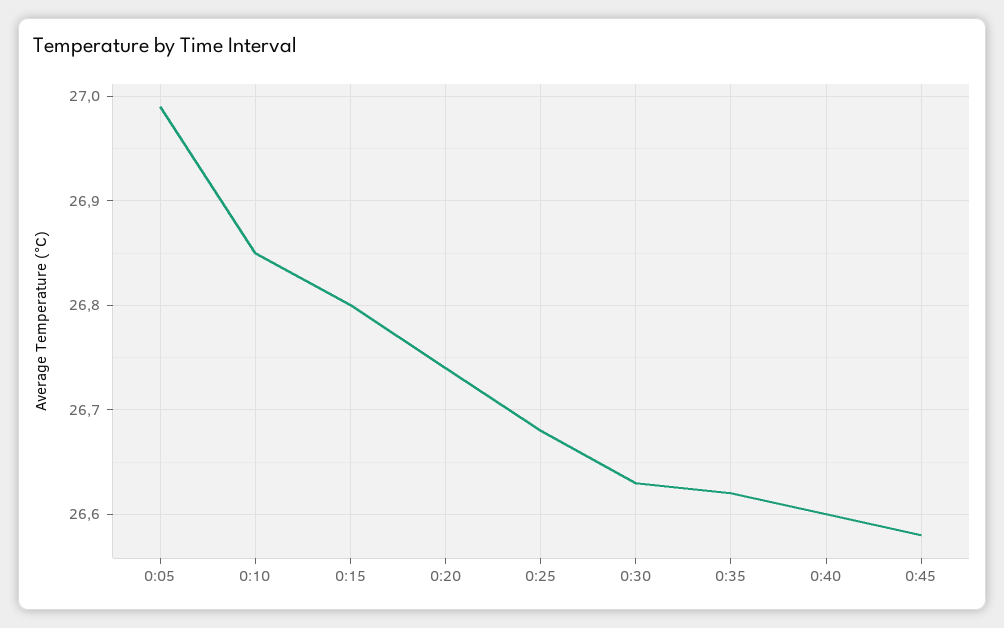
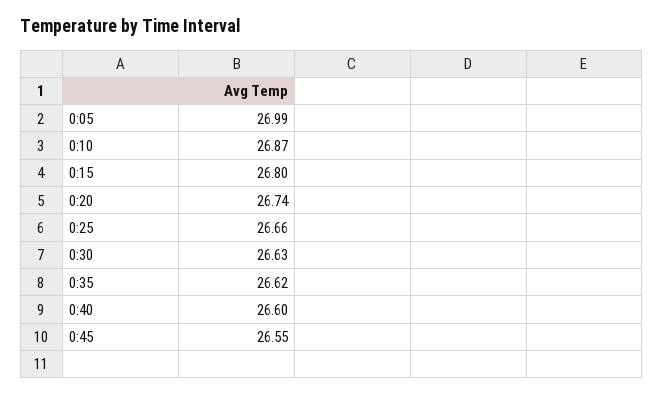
  {
    "0:05": 26.99,
-   "0:10": 26.85,
+   "0:10": 26.87,
    "0:15": 26.8,
    "0:20": 26.74,
-   "0:25": 26.68,
+   "0:25": 26.66,
    "0:30": 26.63,
    "0:35": 26.62,
    "0:40": 26.6,
-   "0:45": 26.58
+   "0:45": 26.55
  }

